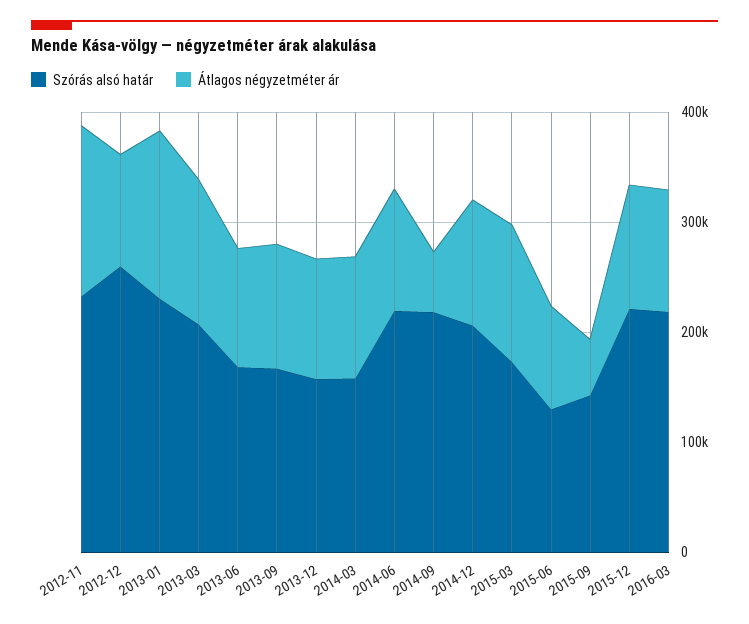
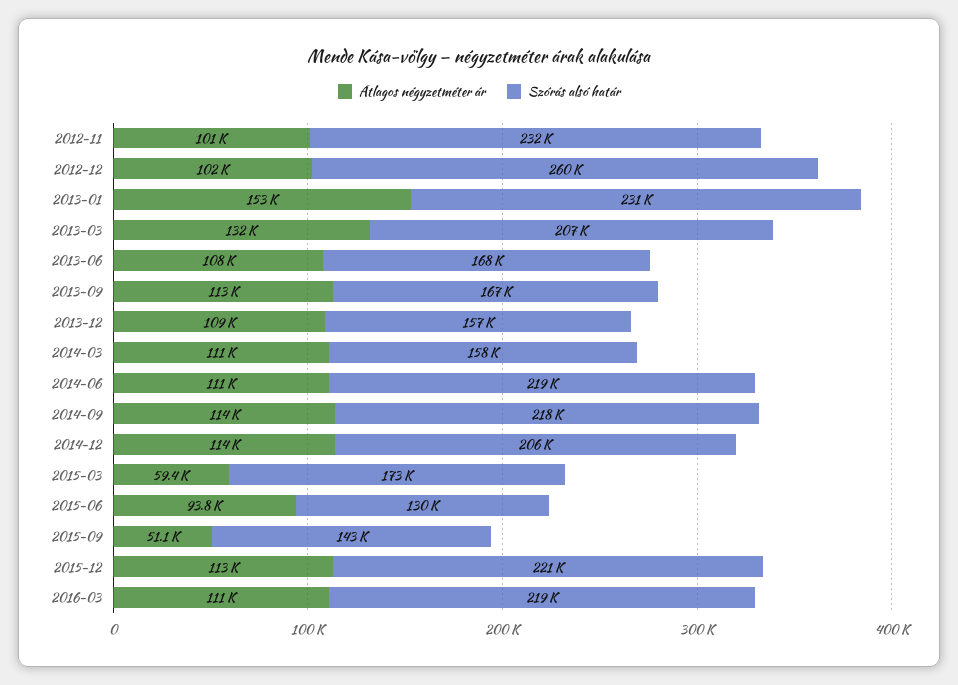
  {
    "Szórás alsó határ": {
      "2012-11": 232000,
      "2012-12": 260000,
      "2013-01": 231000,
      "2013-03": 207000,
      "2013-06": 168000,
      "2013-09": 167000,
      "2013-12": 157000,
      "2014-03": 158000,
      "2014-06": 219000,
      "2014-09": 218000,
      "2014-12": 206000,
      "2015-03": 173000,
      "2015-06": 130000,
      "2015-09": 143000,
      "2015-12": 221000,
      "2016-03": 219000
    },
    "Átlagos négyzetméter ár": {
-     "2012-11": 160000,
+     "2012-11": 101000,
      "2012-12": 102000,
      "2013-01": 153000,
      "2013-03": 132000,
      "2013-06": 108000,
      "2013-09": 113000,
      "2013-12": 109000,
      "2014-03": 111000,
      "2014-06": 111000,
-     "2014-09": 60000,
+     "2014-09": 114000,
      "2014-12": 114000,
-     "2015-03": 120000,
+     "2015-03": 59400,
      "2015-06": 93800,
      "2015-09": 51100,
      "2015-12": 113000,
      "2016-03": 111000
    }
  }

